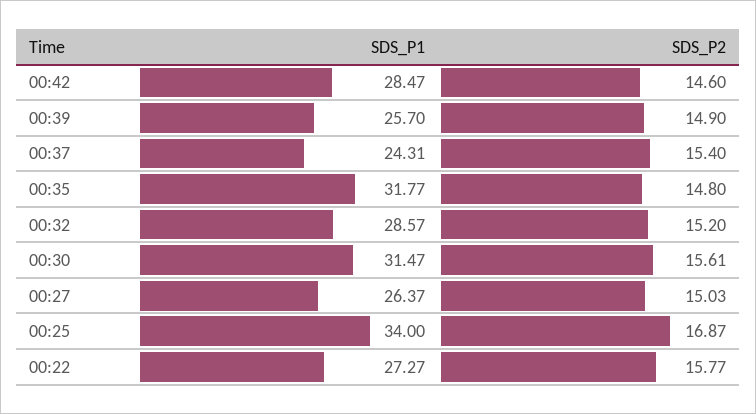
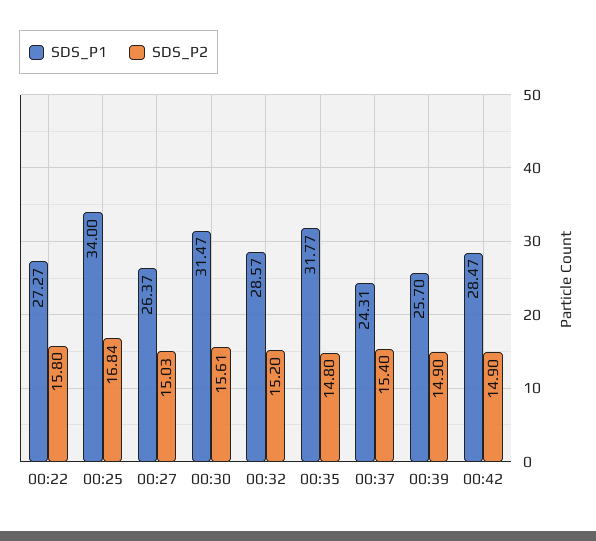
  {
    "SDS_P1": {
      "00:42": 28.47,
      "00:39": 25.7,
      "00:37": 24.31,
      "00:35": 31.77,
      "00:32": 28.57,
      "00:30": 31.47,
      "00:27": 26.37,
      "00:25": 34,
      "00:22": 27.27
    },
    "SDS_P2": {
-     "00:42": 14.6,
+     "00:42": 14.9,
      "00:39": 14.9,
      "00:37": 15.4,
      "00:35": 14.8,
      "00:32": 15.2,
      "00:30": 15.61,
      "00:27": 15.03,
-     "00:25": 16.87,
+     "00:25": 16.84,
-     "00:22": 15.77
+     "00:22": 15.8
    }
  }

